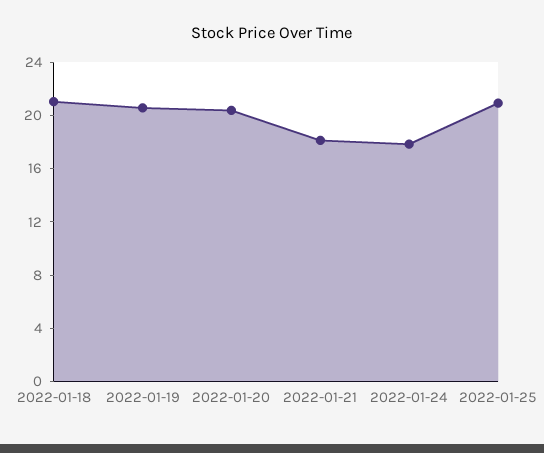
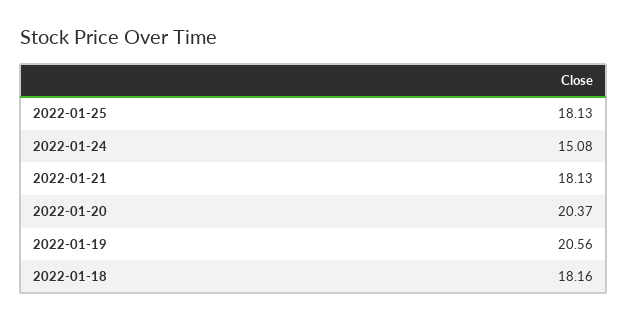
  {
-   "2022-01-18": 21,
+   "2022-01-18": 18.16,
    "2022-01-19": 20.56,
    "2022-01-20": 20.37,
    "2022-01-21": 18.13,
-   "2022-01-24": 18,
+   "2022-01-24": 15.08,
-   "2022-01-25": 21
+   "2022-01-25": 18.13
  }

